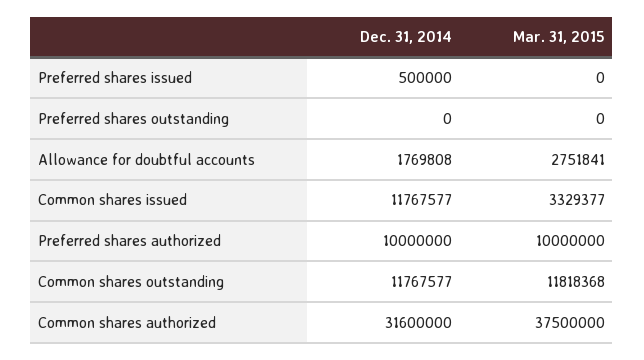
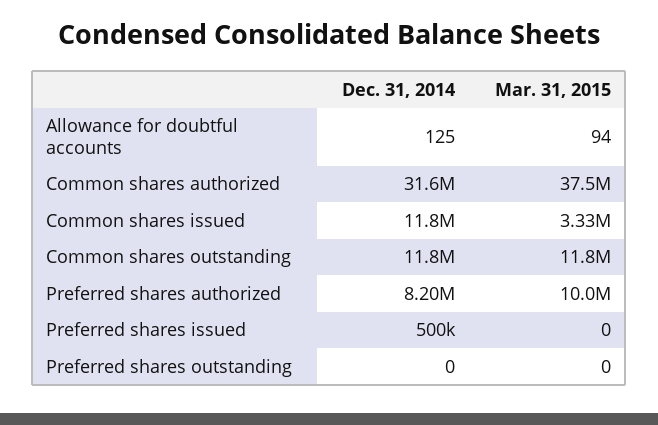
  {
    "Dec. 31, 2014": {
      "Preferred shares issued": 500000,
      "Preferred shares outstanding": 0,
-     "Allowance for doubtful accounts": 1769808,
+     "Allowance for doubtful accounts": 125,
      "Common shares issued": 11767577,
-     "Preferred shares authorized": 10000000,
+     "Preferred shares authorized": 8200000,
      "Common shares outstanding": 11767577,
      "Common shares authorized": 31600000
    },
    "Mar. 31, 2015": {
      "Preferred shares issued": 0,
      "Preferred shares outstanding": 0,
-     "Allowance for doubtful accounts": 2751841,
+     "Allowance for doubtful accounts": 94,
      "Common shares issued": 3329377,
      "Preferred shares authorized": 10000000,
      "Common shares outstanding": 11818368,
      "Common shares authorized": 37500000
    }
  }

